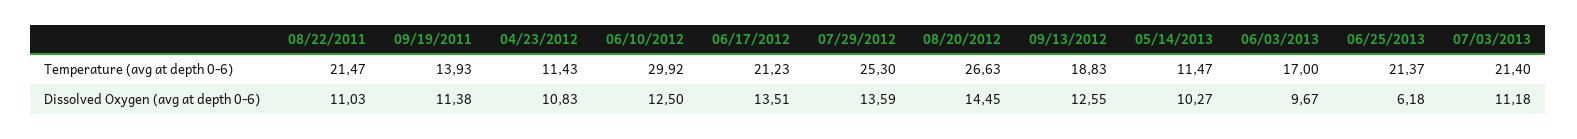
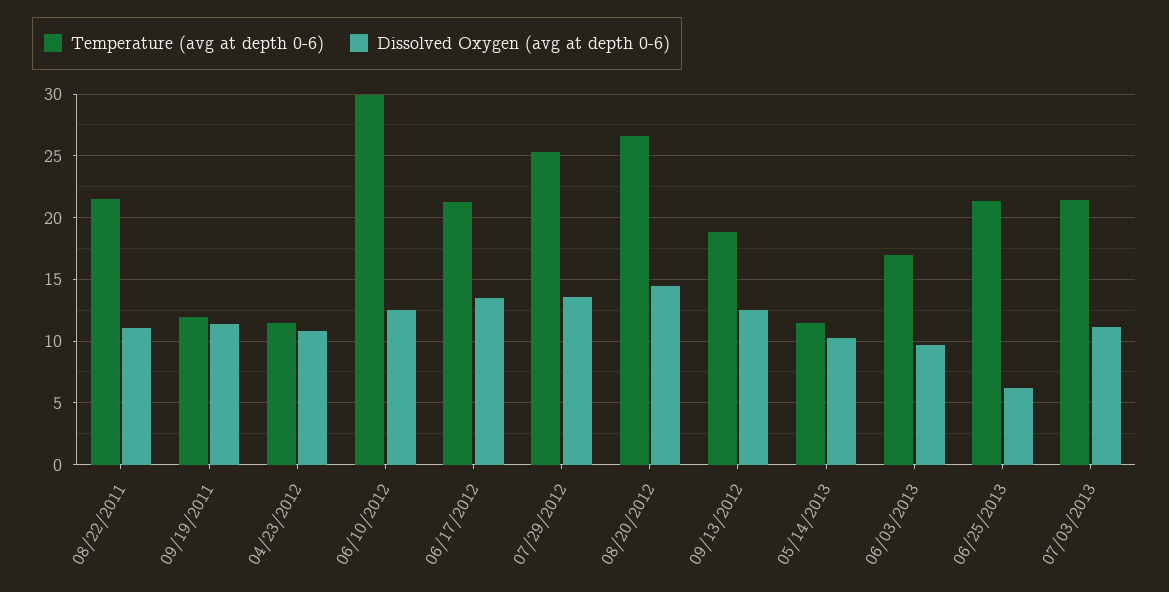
  {
    "Temperature (avg at depth 0-6)": {
      "08/22/2011": 21.47,
-     "09/19/2011": 13.93,
+     "09/19/2011": 12,
      "04/23/2012": 11.43,
      "06/10/2012": 29.92,
      "06/17/2012": 21.23,
      "07/29/2012": 25.3,
      "08/20/2012": 26.63,
      "09/13/2012": 18.83,
      "05/14/2013": 11.47,
      "06/03/2013": 17,
      "06/25/2013": 21.37,
      "07/03/2013": 21.4
    },
    "Dissolved Oxygen (avg at depth 0-6)": {
      "08/22/2011": 11.03,
      "09/19/2011": 11.38,
      "04/23/2012": 10.83,
      "06/10/2012": 12.5,
      "06/17/2012": 13.51,
      "07/29/2012": 13.59,
      "08/20/2012": 14.45,
      "09/13/2012": 12.55,
      "05/14/2013": 10.27,
      "06/03/2013": 9.67,
      "06/25/2013": 6.18,
      "07/03/2013": 11.18
    }
  }

